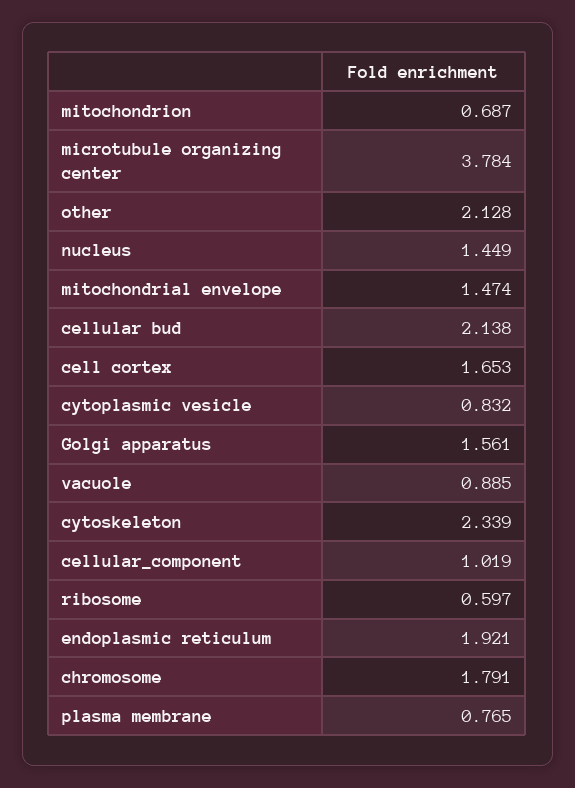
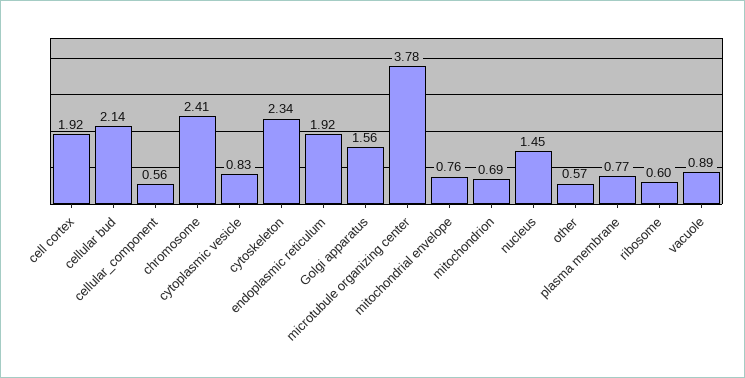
  {
    "mitochondrion": 0.687,
    "microtubule organizing center": 3.784,
-   "other": 2.128,
+   "other": 0.57,
    "nucleus": 1.449,
-   "mitochondrial envelope": 1.474,
+   "mitochondrial envelope": 0.76,
    "cellular bud": 2.138,
-   "cell cortex": 1.653,
+   "cell cortex": 1.92,
    "cytoplasmic vesicle": 0.832,
    "Golgi apparatus": 1.561,
    "vacuole": 0.885,
    "cytoskeleton": 2.339,
-   "cellular_component": 1.019,
+   "cellular_component": 0.56,
    "ribosome": 0.597,
    "endoplasmic reticulum": 1.921,
-   "chromosome": 1.791,
+   "chromosome": 2.41,
    "plasma membrane": 0.765
  }

